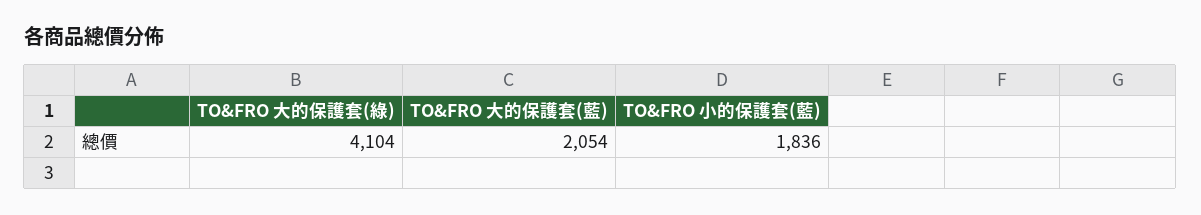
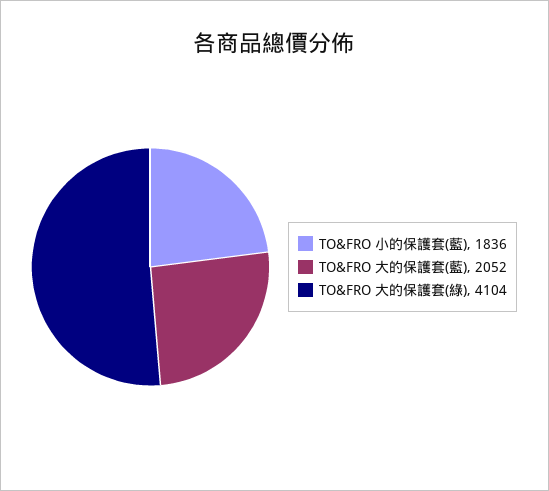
  {
    "TO&FRO 大的保護套(綠)": 4104,
-   "TO&FRO 大的保護套(藍)": 2054,
+   "TO&FRO 大的保護套(藍)": 2052,
    "TO&FRO 小的保護套(藍)": 1836
  }

